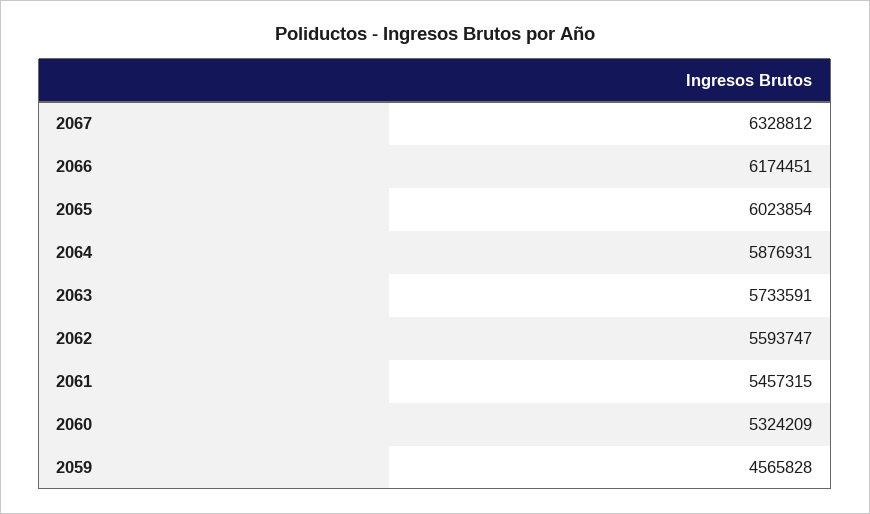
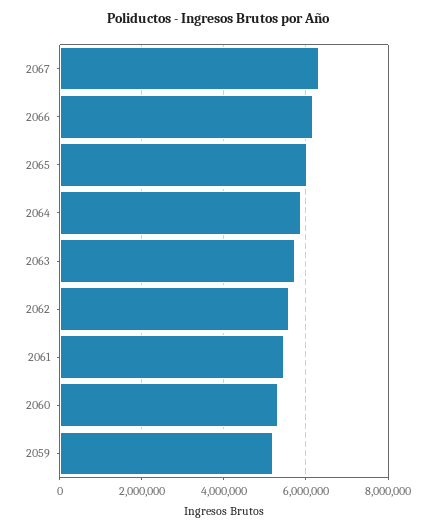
  {
    "2067": 6328812,
    "2066": 6174451,
    "2065": 6023854,
    "2064": 5876931,
    "2063": 5733591,
    "2062": 5593747,
    "2061": 5457315,
    "2060": 5324209,
-   "2059": 4565828
+   "2059": 5200000
  }

